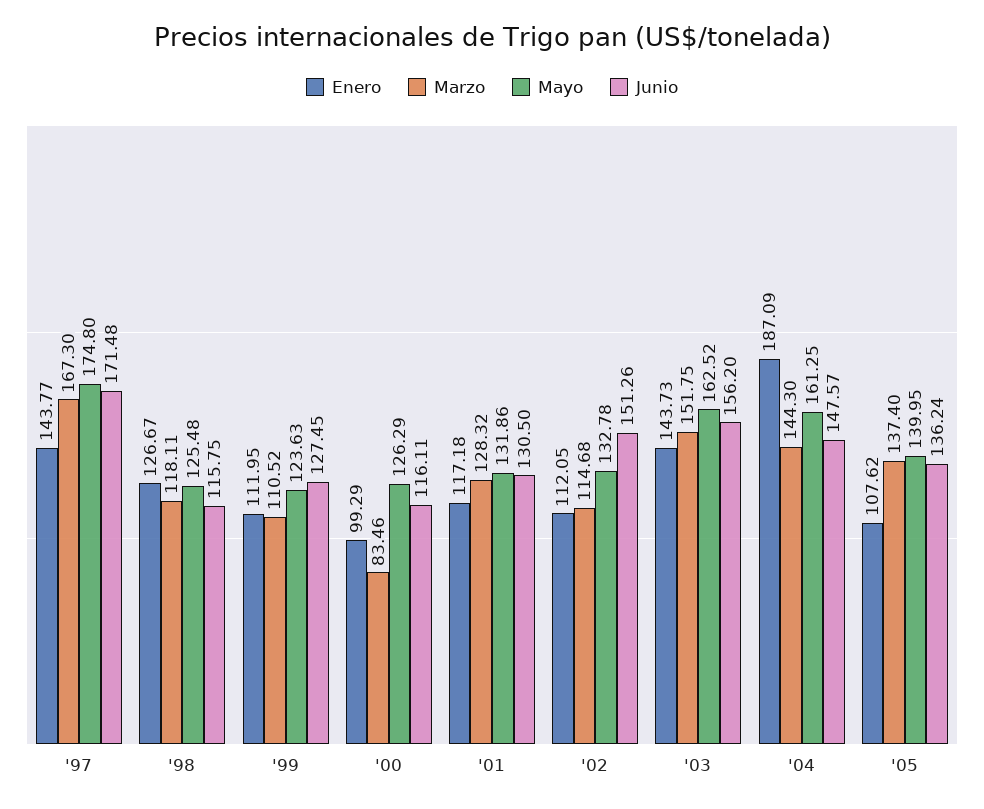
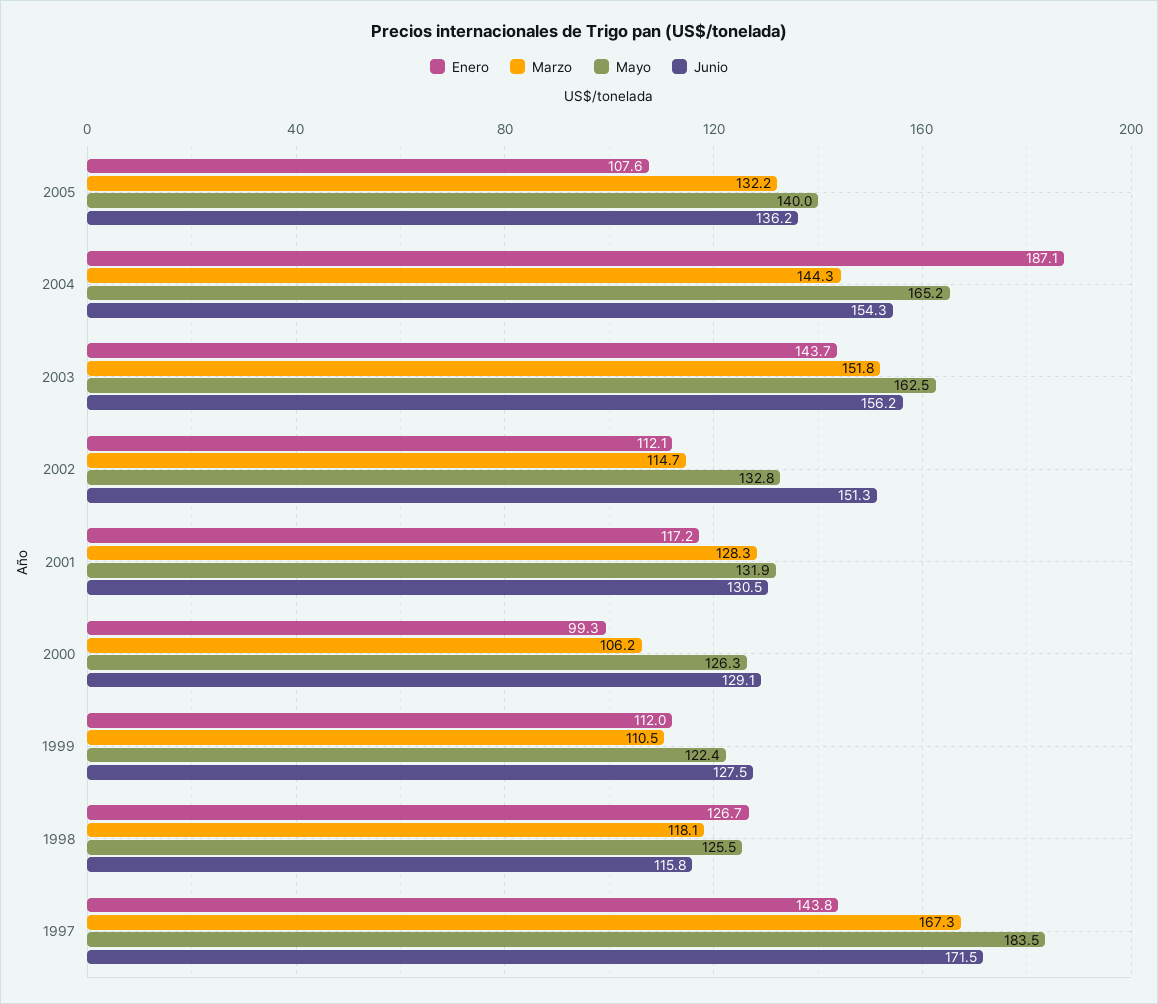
  {
    "Enero": {
      "'97": 143.77,
      "'98": 126.67,
      "'99": 111.95,
      "'00": 99.29,
      "'01": 117.18,
      "'02": 112.05,
      "'03": 143.73,
      "'04": 187.09,
      "'05": 107.62
    },
    "Marzo": {
      "'97": 167.3,
      "'98": 118.11,
      "'99": 110.52,
-     "'00": 83.46,
+     "'00": 106.2,
      "'01": 128.32,
      "'02": 114.68,
      "'03": 151.75,
      "'04": 144.3,
-     "'05": 137.4
+     "'05": 132.2
    },
    "Mayo": {
-     "'97": 174.8,
+     "'97": 183.5,
      "'98": 125.48,
-     "'99": 123.63,
+     "'99": 122.4,
      "'00": 126.29,
      "'01": 131.86,
      "'02": 132.78,
      "'03": 162.52,
-     "'04": 161.25,
+     "'04": 165.2,
      "'05": 139.95
    },
    "Junio": {
      "'97": 171.48,
      "'98": 115.75,
      "'99": 127.45,
-     "'00": 116.11,
+     "'00": 129.1,
      "'01": 130.5,
      "'02": 151.26,
      "'03": 156.2,
-     "'04": 147.57,
+     "'04": 154.3,
      "'05": 136.24
    }
  }

